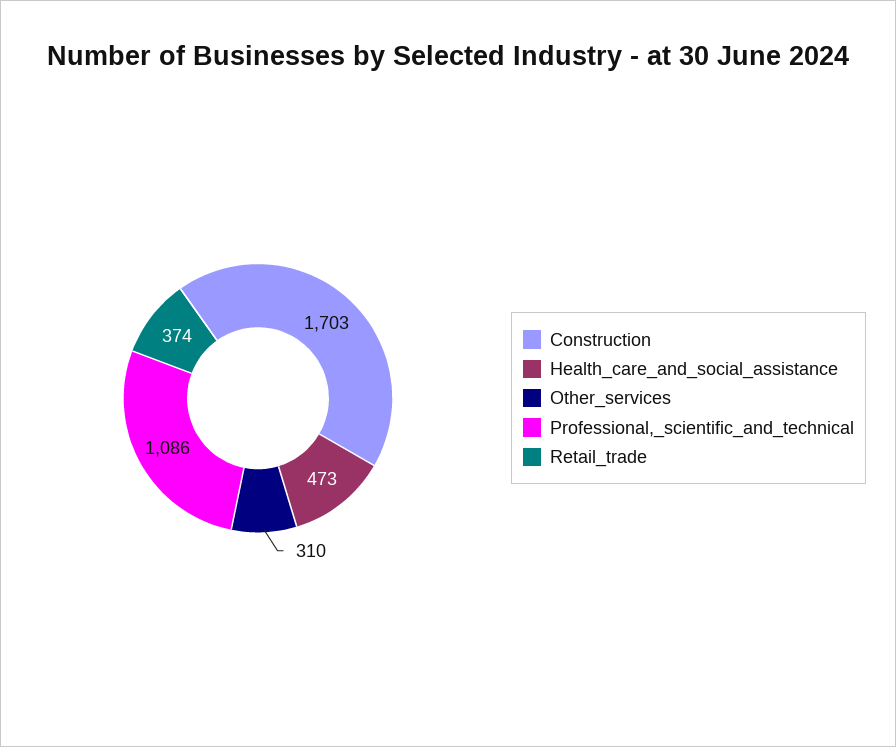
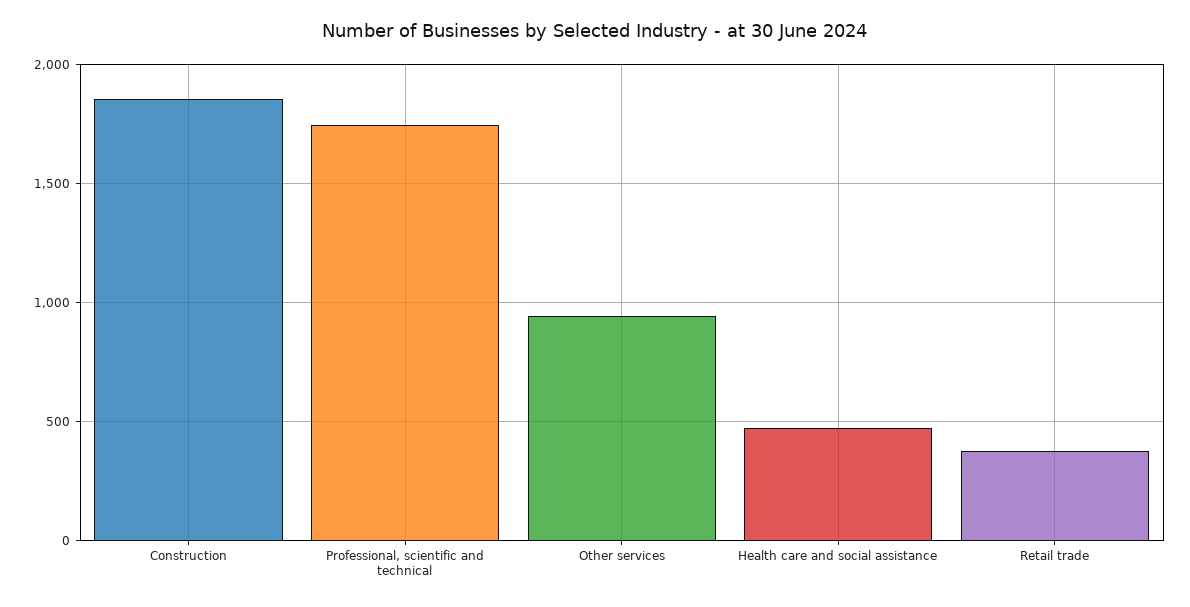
  {
-   "Construction": 1703,
+   "Construction": 1850,
    "Health_care_and_social_assistance": 473,
-   "Other_services": 310,
+   "Other_services": 950,
-   "Professional,_scientific_and_technical": 1086,
+   "Professional,_scientific_and_technical": 1750,
    "Retail_trade": 374
  }

